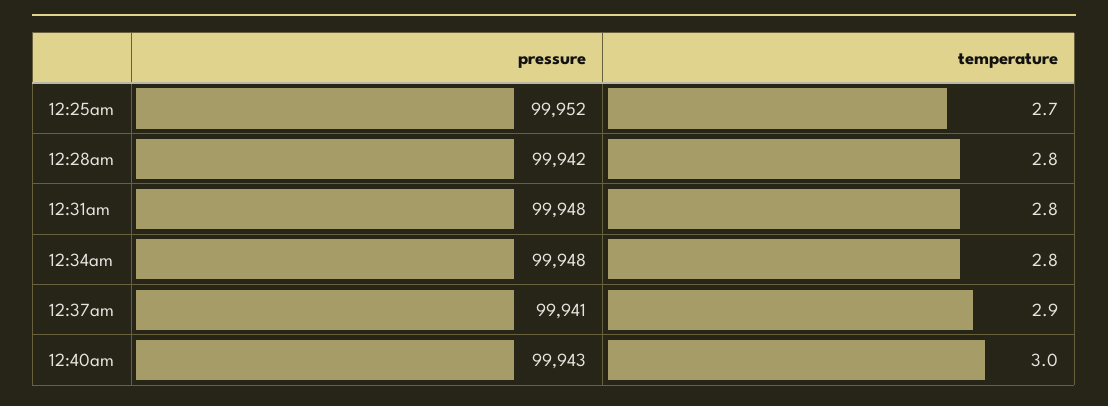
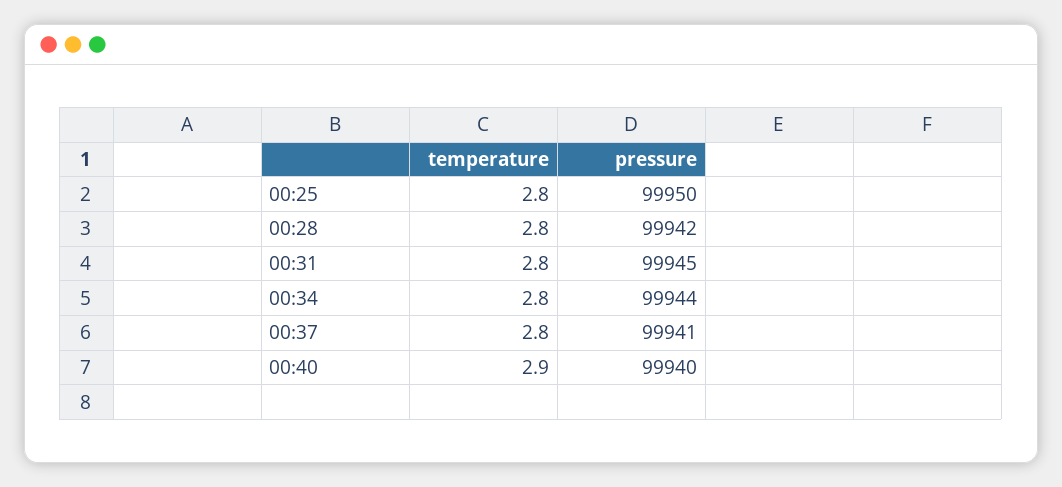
  {
    "pressure": {
-     "12:25am": 99952,
+     "12:25am": 99950,
      "12:28am": 99942,
-     "12:31am": 99948,
+     "12:31am": 99945,
-     "12:34am": 99948,
+     "12:34am": 99944,
      "12:37am": 99941,
-     "12:40am": 99943
+     "12:40am": 99940
    },
    "temperature": {
-     "12:25am": 2.7,
+     "12:25am": 2.8,
      "12:28am": 2.8,
      "12:31am": 2.8,
      "12:34am": 2.8,
-     "12:37am": 2.9,
+     "12:37am": 2.8,
-     "12:40am": 3
+     "12:40am": 2.9
    }
  }

